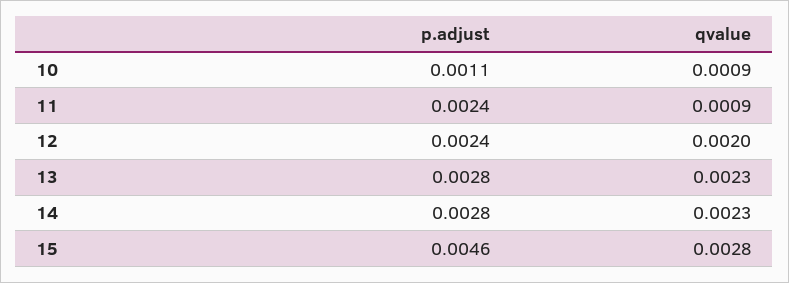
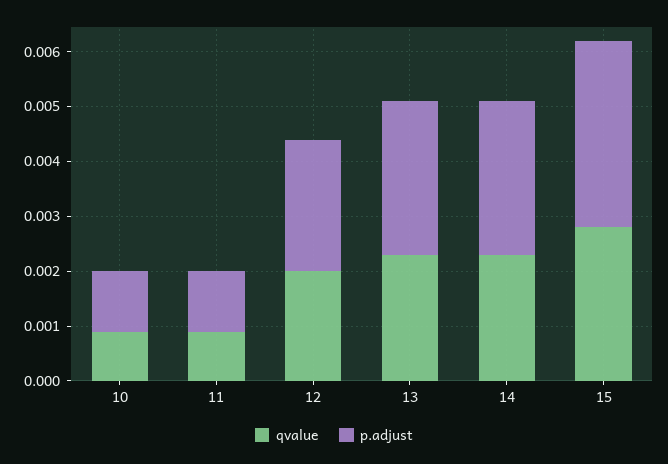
  {
    "p.adjust": {
      "10": 0.0011,
-     "11": 0.0024,
+     "11": 0.001,
      "12": 0.0024,
      "13": 0.0028,
      "14": 0.0028,
-     "15": 0.0046
+     "15": 0.0035
    },
    "qvalue": {
      "10": 0.0009,
      "11": 0.0009,
      "12": 0.002,
      "13": 0.0023,
      "14": 0.0023,
      "15": 0.0028
    }
  }

